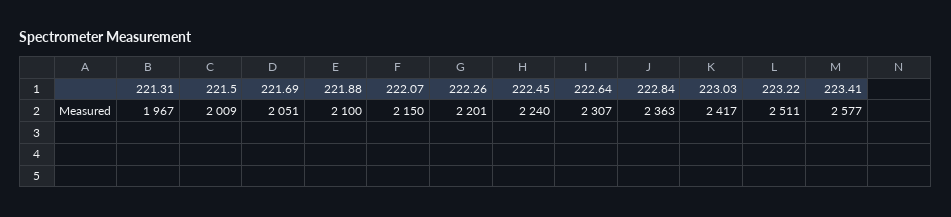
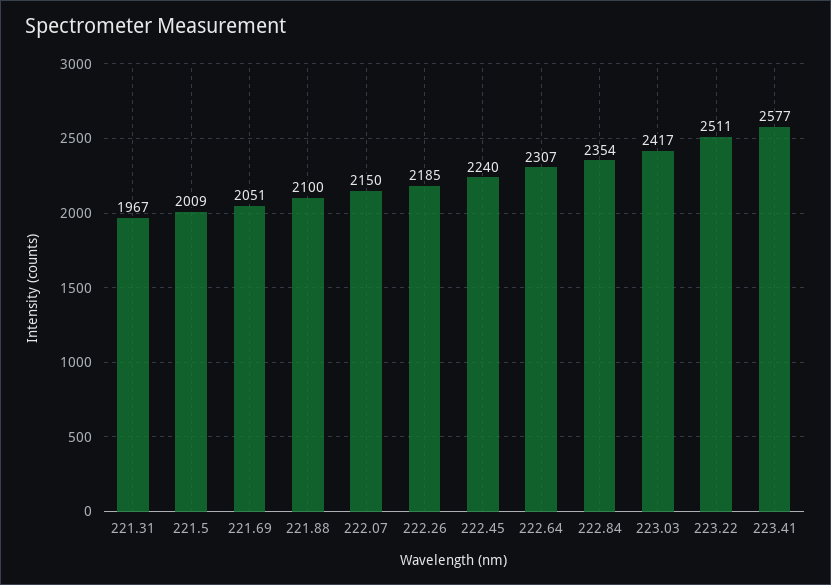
  {
    "221.31": 1967,
    "221.5": 2009,
    "221.69": 2051,
    "221.88": 2100,
    "222.07": 2150,
-   "222.26": 2201,
+   "222.26": 2185,
    "222.45": 2240,
    "222.64": 2307,
-   "222.84": 2363,
+   "222.84": 2354,
    "223.03": 2417,
    "223.22": 2511,
    "223.41": 2577
  }

